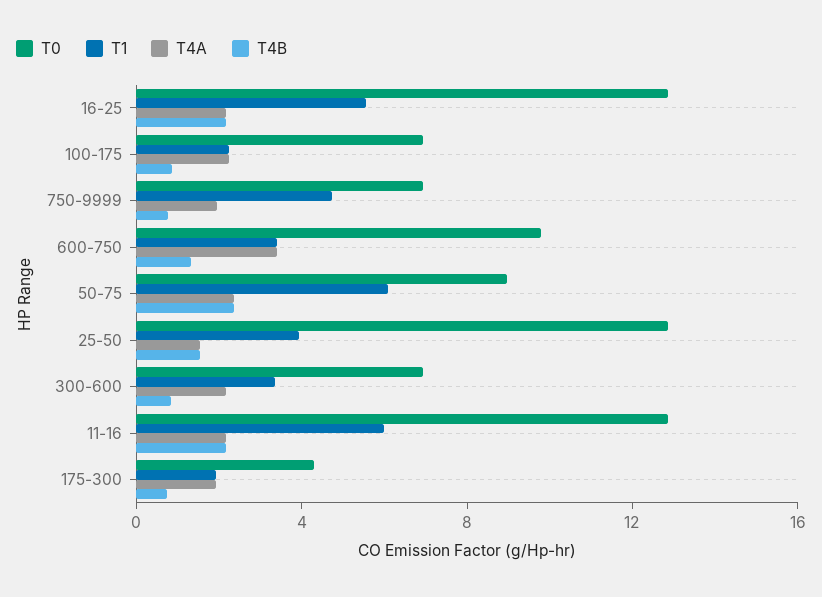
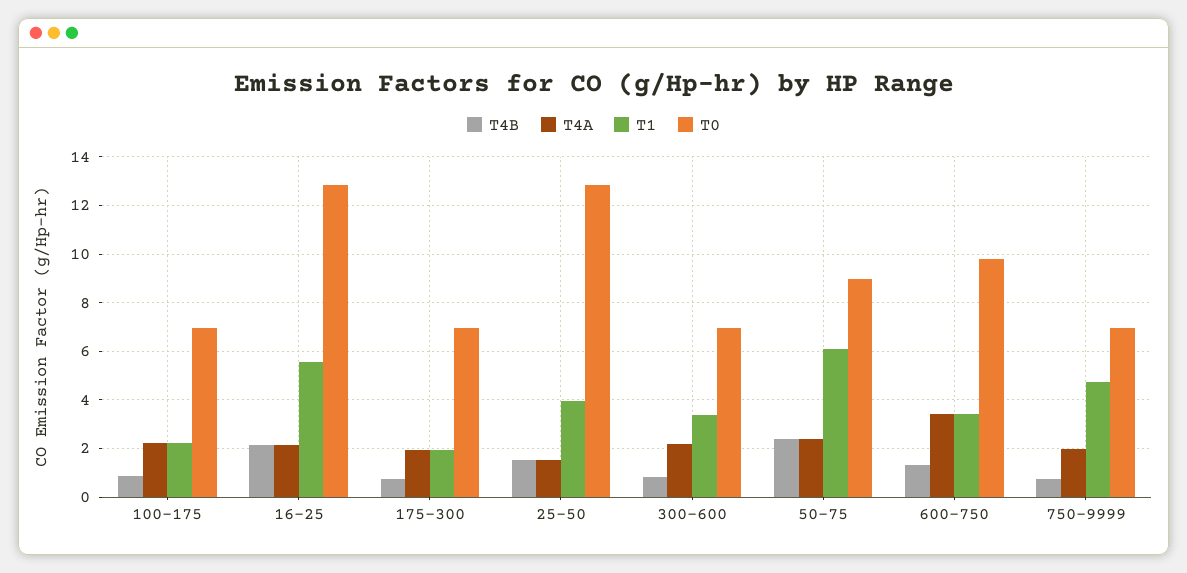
  {
    "T0": {
      "16-25": 12.75,
      "100-175": 7,
      "750-9999": 7,
      "600-750": 9.75,
      "50-75": 9,
      "25-50": 12.75,
      "300-600": 7,
-     "11-16": 13,
-     "175-300": 4
+     "175-300": 7
    },
    "T1": {
      "16-25": 5.5,
      "100-175": 2.25,
      "750-9999": 4.75,
      "600-750": 3.5,
      "50-75": 6,
      "25-50": 4,
      "300-600": 3.25,
-     "11-16": 6,
      "175-300": 2
    },
    "T4A": {
      "16-25": 2.25,
      "100-175": 2.25,
      "750-9999": 2,
      "600-750": 3.5,
      "50-75": 2.25,
      "25-50": 1.5,
      "300-600": 2.25,
-     "11-16": 2,
      "175-300": 2
    },
    "T4B": {
      "16-25": 2.25,
      "100-175": 0.75,
      "750-9999": 0.75,
      "600-750": 1.25,
      "50-75": 2.25,
      "25-50": 1.5,
      "300-600": 0.75,
-     "11-16": 2,
      "175-300": 0.75
    }
  }

